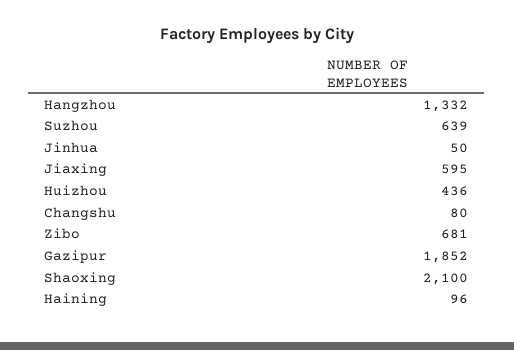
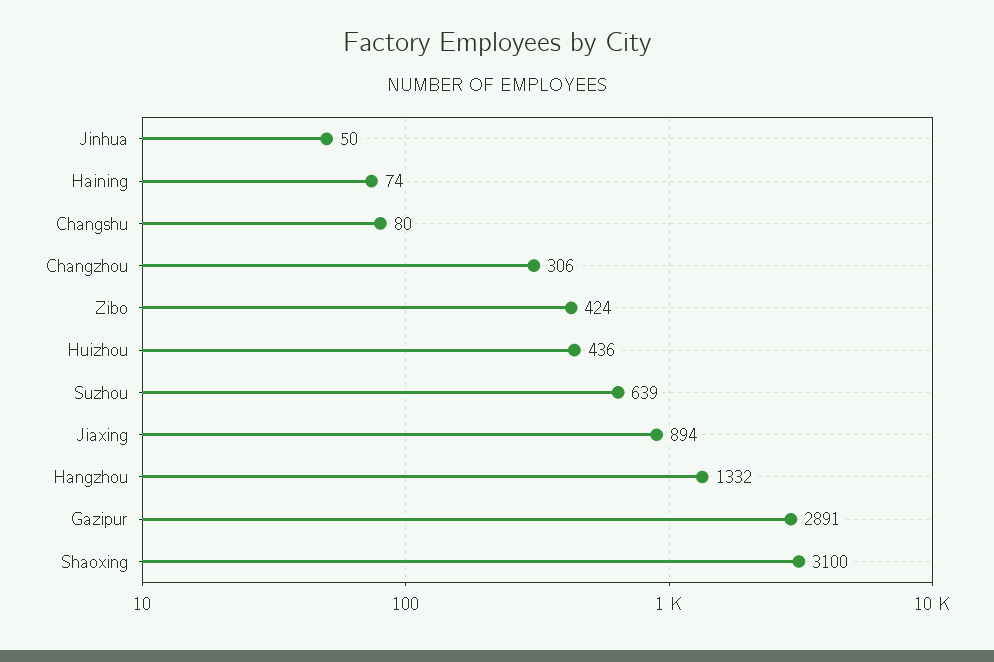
  {
    "Hangzhou": 1332,
    "Suzhou": 639,
    "Jinhua": 50,
-   "Jiaxing": 595,
+   "Jiaxing": 894,
    "Huizhou": 436,
    "Changshu": 80,
-   "Zibo": 681,
+   "Zibo": 424,
-   "Gazipur": 1852,
+   "Gazipur": 2891,
-   "Shaoxing": 2100,
+   "Shaoxing": 3100,
-   "Haining": 96
+   "Haining": 74,
+   "Changzhou": 306
  }

